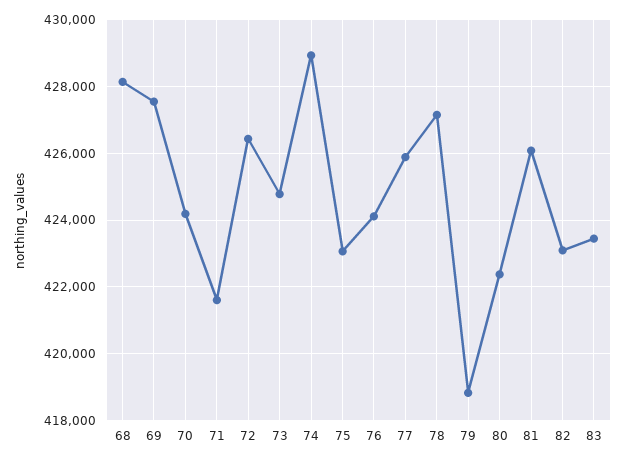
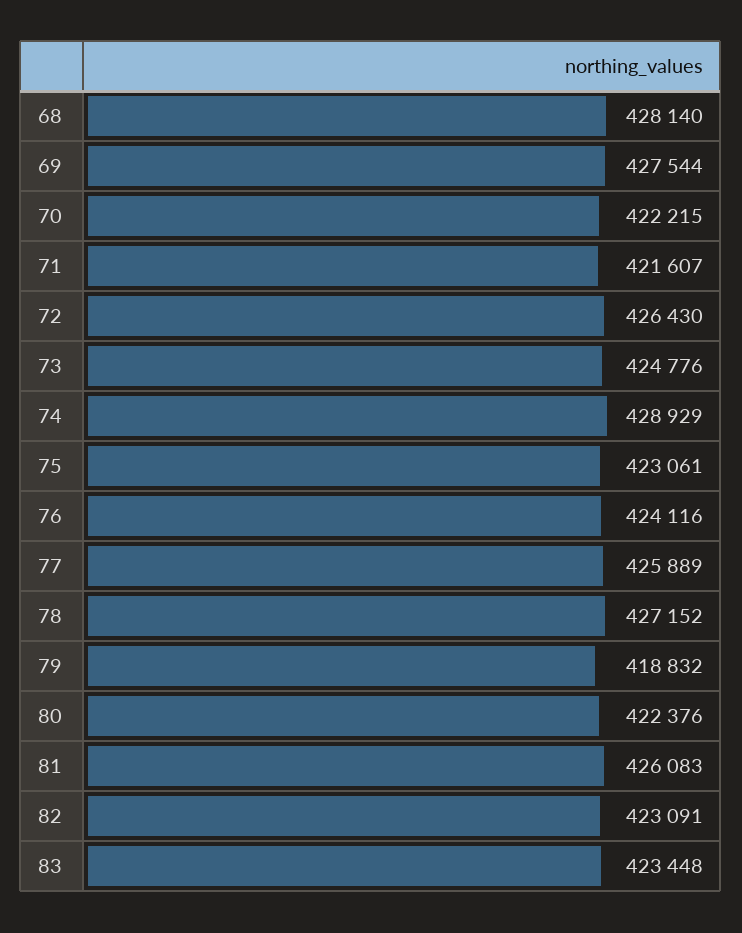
  {
    "68": 428140,
    "69": 427544,
-   "70": 424200,
+   "70": 422215,
    "71": 421607,
    "72": 426430,
    "73": 424776,
    "74": 428929,
    "75": 423061,
    "76": 424116,
    "77": 425889,
    "78": 427152,
    "79": 418832,
    "80": 422376,
    "81": 426083,
    "82": 423091,
    "83": 423448
  }

